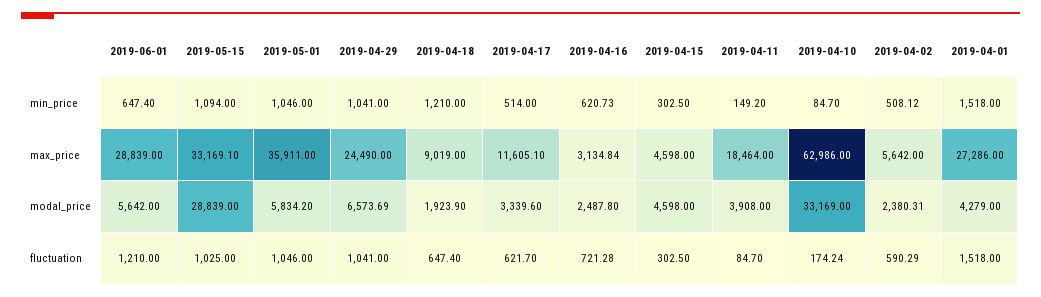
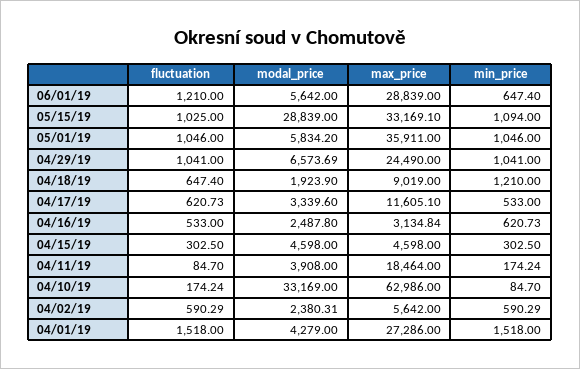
  {
    "2019-06-01": {
      "min_price": 647.4,
      "max_price": 28839,
      "modal_price": 5642,
      "fluctuation": 1210
    },
    "2019-05-15": {
      "min_price": 1094,
      "max_price": 33169.1,
      "modal_price": 28839,
      "fluctuation": 1025
    },
    "2019-05-01": {
      "min_price": 1046,
      "max_price": 35911,
      "modal_price": 5834.2,
      "fluctuation": 1046
    },
    "2019-04-29": {
      "min_price": 1041,
      "max_price": 24490,
      "modal_price": 6573.69,
      "fluctuation": 1041
    },
    "2019-04-18": {
      "min_price": 1210,
      "max_price": 9019,
      "modal_price": 1923.9,
      "fluctuation": 647.4
    },
    "2019-04-17": {
-     "min_price": 514,
+     "min_price": 533,
      "max_price": 11605.1,
      "modal_price": 3339.6,
-     "fluctuation": 621.7
+     "fluctuation": 620.73
    },
    "2019-04-16": {
      "min_price": 620.73,
      "max_price": 3134.84,
      "modal_price": 2487.8,
-     "fluctuation": 721.28
+     "fluctuation": 533
    },
    "2019-04-15": {
      "min_price": 302.5,
      "max_price": 4598,
      "modal_price": 4598,
      "fluctuation": 302.5
    },
    "2019-04-11": {
-     "min_price": 149.2,
+     "min_price": 174.24,
      "max_price": 18464,
      "modal_price": 3908,
      "fluctuation": 84.7
    },
    "2019-04-10": {
      "min_price": 84.7,
      "max_price": 62986,
      "modal_price": 33169,
      "fluctuation": 174.24
    },
    "2019-04-02": {
-     "min_price": 508.12,
+     "min_price": 590.29,
      "max_price": 5642,
      "modal_price": 2380.31,
      "fluctuation": 590.29
    },
    "2019-04-01": {
      "min_price": 1518,
      "max_price": 27286,
      "modal_price": 4279,
      "fluctuation": 1518
    }
  }

